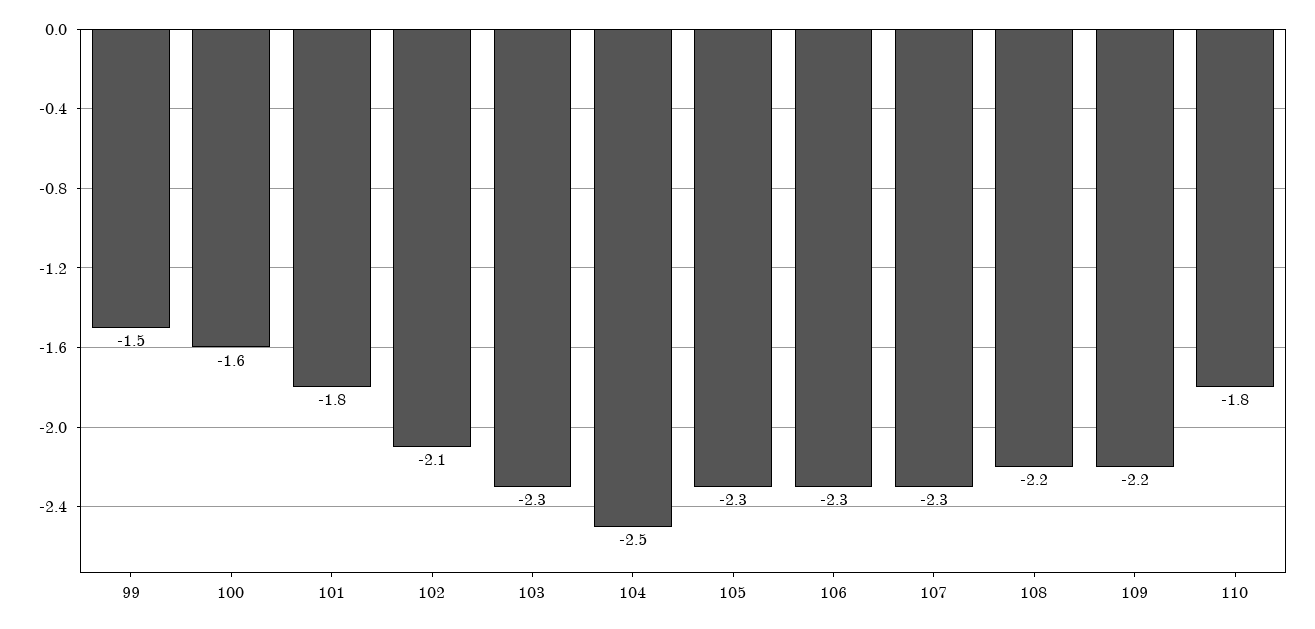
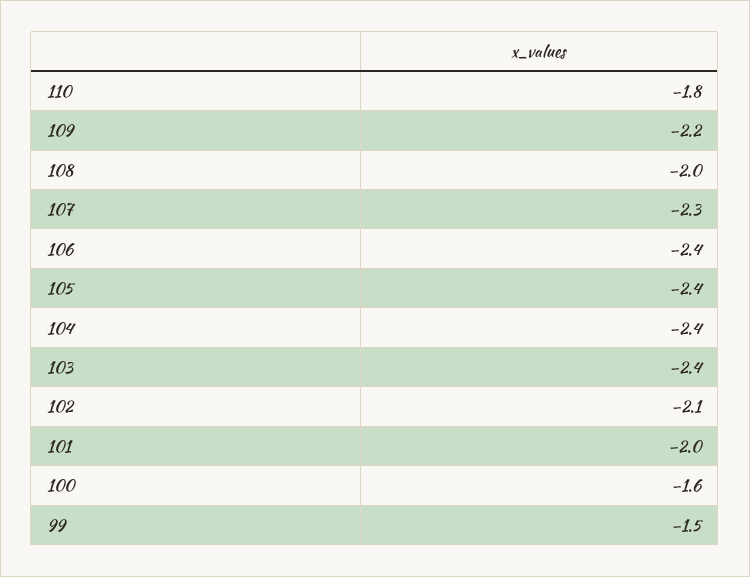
  {
    "99": -1.5,
    "100": -1.6,
-   "101": -1.8,
+   "101": -2,
    "102": -2.1,
-   "103": -2.3,
+   "103": -2.4,
-   "104": -2.5,
+   "104": -2.4,
-   "105": -2.3,
+   "105": -2.4,
-   "106": -2.3,
+   "106": -2.4,
    "107": -2.3,
-   "108": -2.2,
+   "108": -2,
    "109": -2.2,
    "110": -1.8
  }

